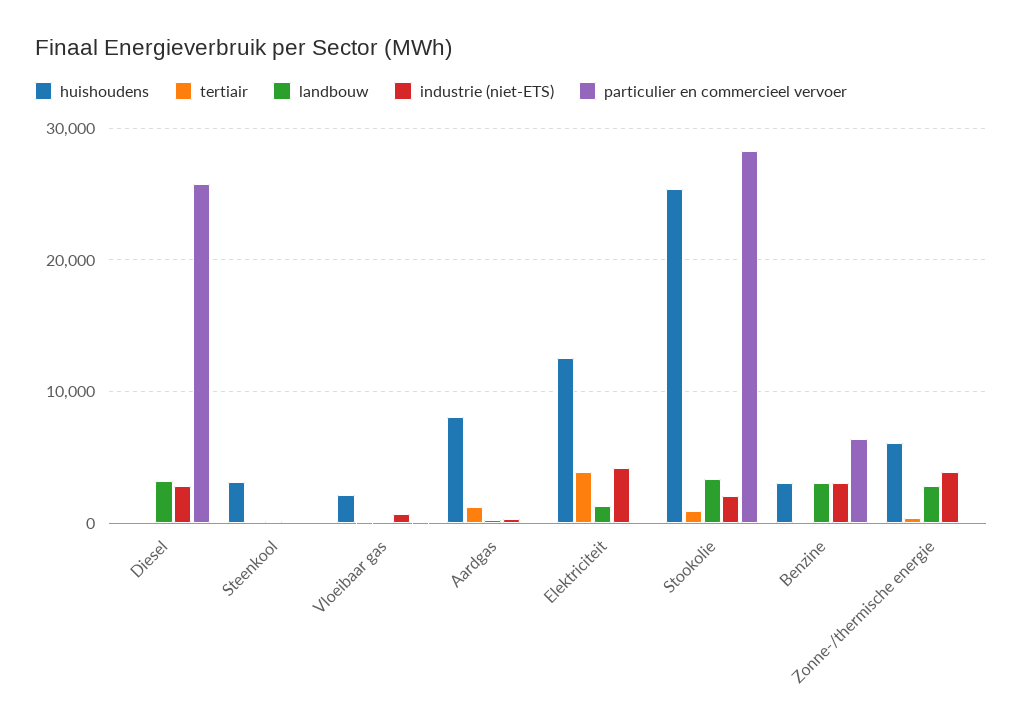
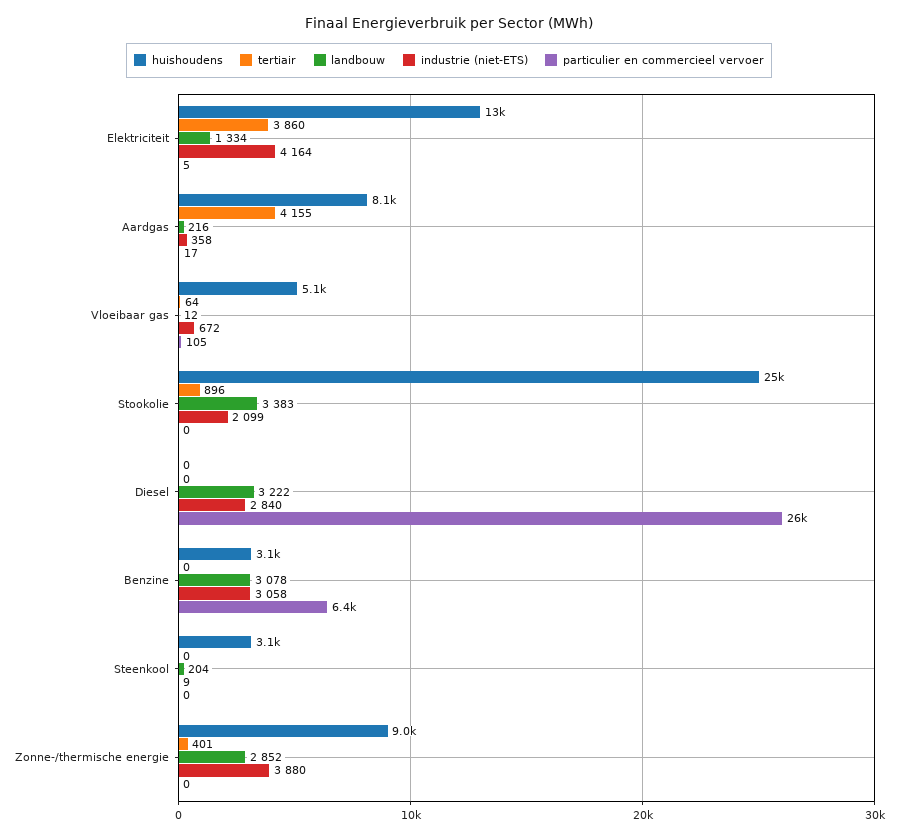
  {
    "huishoudens": {
      "Diesel": 0,
      "Steenkool": 3100,
-     "Vloeibaar gas": 2000,
+     "Vloeibaar gas": 5100,
      "Aardgas": 8100,
      "Elektriciteit": 13000,
      "Stookolie": 25000,
      "Benzine": 3100,
-     "Zonne-/thermische energie": 6000
+     "Zonne-/thermische energie": 9000
    },
    "tertiair": {
      "Diesel": 0,
      "Steenkool": 0,
      "Vloeibaar gas": 64,
-     "Aardgas": 1000,
+     "Aardgas": 4155,
      "Elektriciteit": 3860,
      "Stookolie": 896,
      "Benzine": 0,
      "Zonne-/thermische energie": 401
    },
    "landbouw": {
      "Diesel": 3222,
      "Steenkool": 204,
      "Vloeibaar gas": 12,
      "Aardgas": 216,
      "Elektriciteit": 1334,
      "Stookolie": 3383,
      "Benzine": 3078,
      "Zonne-/thermische energie": 2852
    },
    "industrie (niet-ETS)": {
      "Diesel": 2840,
      "Steenkool": 9,
      "Vloeibaar gas": 672,
      "Aardgas": 358,
      "Elektriciteit": 4164,
      "Stookolie": 2099,
      "Benzine": 3058,
      "Zonne-/thermische energie": 3880
    },
    "particulier en commercieel vervoer": {
      "Diesel": 26000,
      "Steenkool": 0,
      "Vloeibaar gas": 105,
      "Aardgas": 17,
      "Elektriciteit": 5,
-     "Stookolie": 28000,
+     "Stookolie": 0,
      "Benzine": 6400,
      "Zonne-/thermische energie": 0
    }
  }

